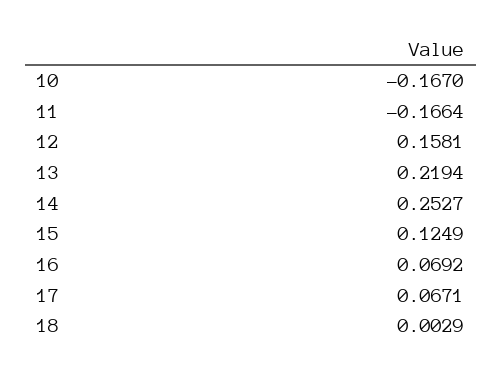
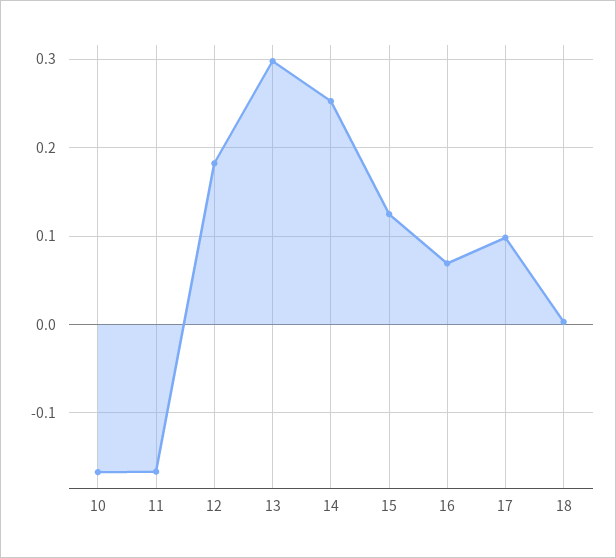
  {
    "10": -0.167,
    "11": -0.1664,
-   "12": 0.1581,
+   "12": 0.18,
-   "13": 0.2194,
+   "13": 0.3,
    "14": 0.2527,
    "15": 0.1249,
    "16": 0.0692,
-   "17": 0.0671,
+   "17": 0.1,
    "18": 0.0029
  }

